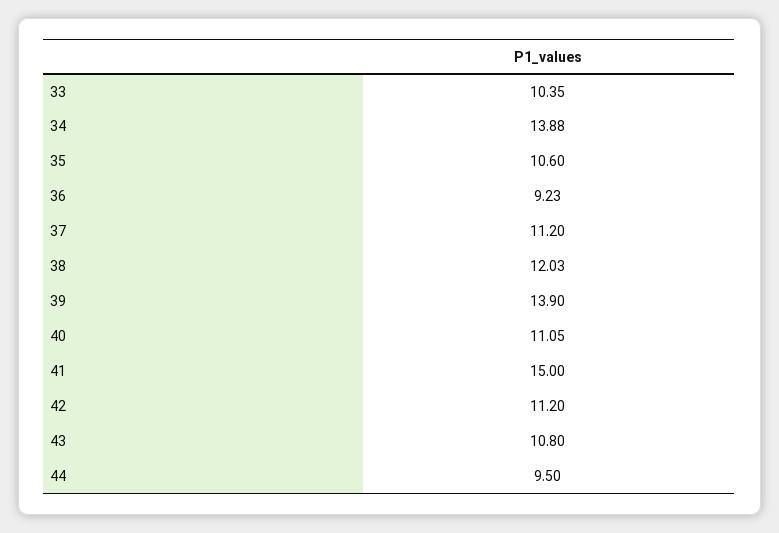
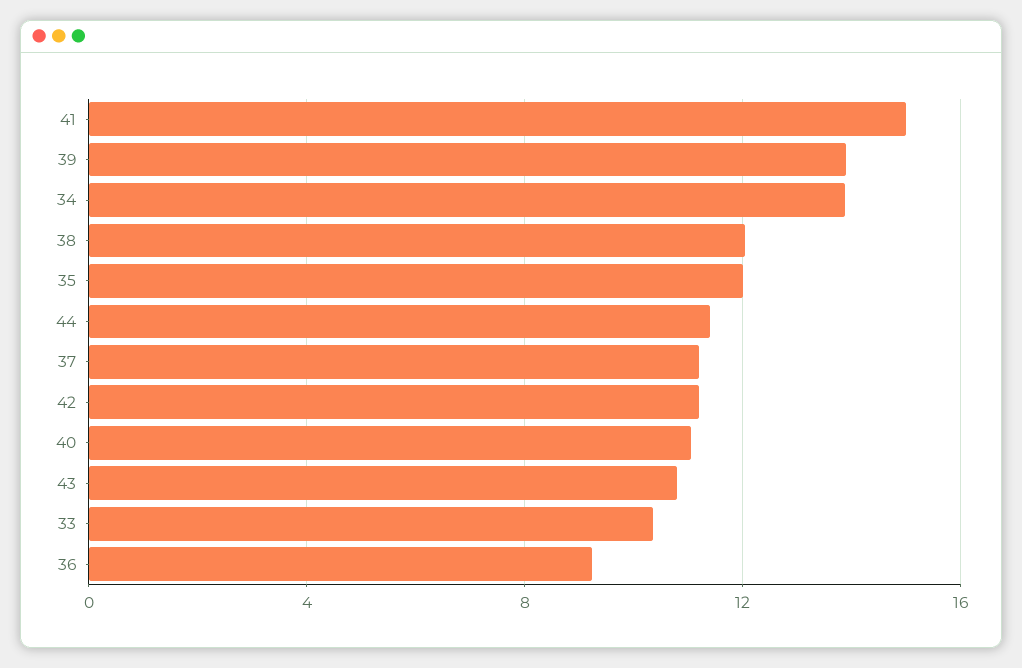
  {
    "33": 10.35,
    "34": 13.88,
-   "35": 10.6,
+   "35": 12,
    "36": 9.23,
    "37": 11.2,
    "38": 12.03,
    "39": 13.9,
    "40": 11.05,
    "41": 15,
    "42": 11.2,
    "43": 10.8,
-   "44": 9.5
+   "44": 11.5
  }

